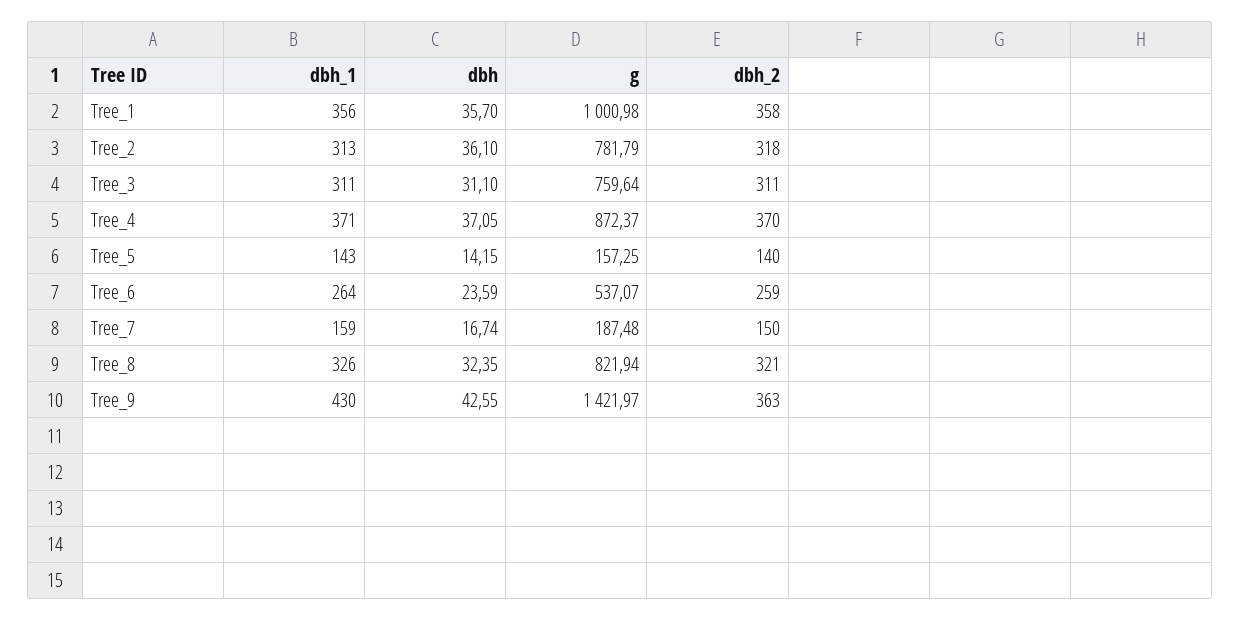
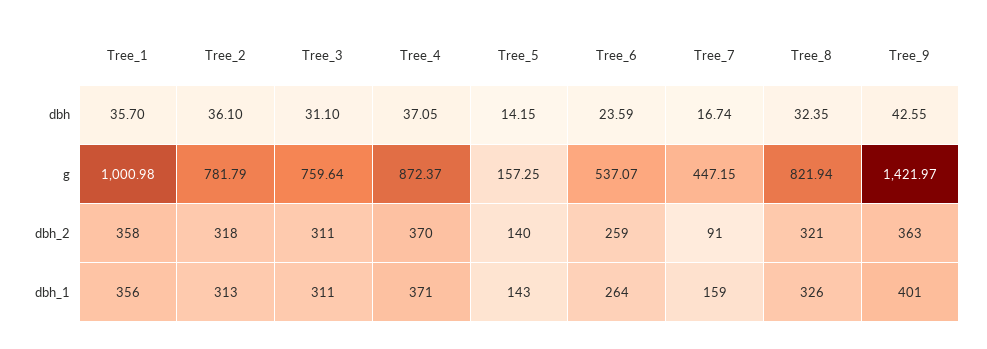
  {
    "dbh_1": {
      "Tree_1": 356,
      "Tree_2": 313,
      "Tree_3": 311,
      "Tree_4": 371,
      "Tree_5": 143,
      "Tree_6": 264,
      "Tree_7": 159,
      "Tree_8": 326,
-     "Tree_9": 430
+     "Tree_9": 401
    },
    "dbh": {
      "Tree_1": 35.7,
      "Tree_2": 36.1,
      "Tree_3": 31.1,
      "Tree_4": 37.05,
      "Tree_5": 14.15,
      "Tree_6": 23.59,
      "Tree_7": 16.74,
      "Tree_8": 32.35,
      "Tree_9": 42.55
    },
    "g": {
      "Tree_1": 1000.98,
      "Tree_2": 781.79,
      "Tree_3": 759.64,
      "Tree_4": 872.37,
      "Tree_5": 157.25,
      "Tree_6": 537.07,
-     "Tree_7": 187.48,
+     "Tree_7": 447.15,
      "Tree_8": 821.94,
      "Tree_9": 1421.97
    },
    "dbh_2": {
      "Tree_1": 358,
      "Tree_2": 318,
      "Tree_3": 311,
      "Tree_4": 370,
      "Tree_5": 140,
      "Tree_6": 259,
-     "Tree_7": 150,
+     "Tree_7": 91,
      "Tree_8": 321,
      "Tree_9": 363
    }
  }

